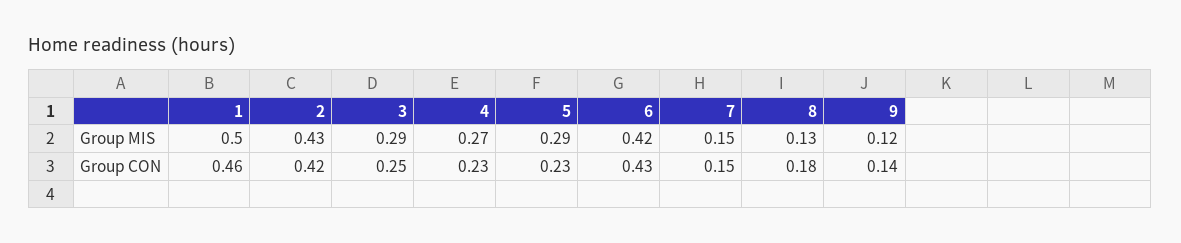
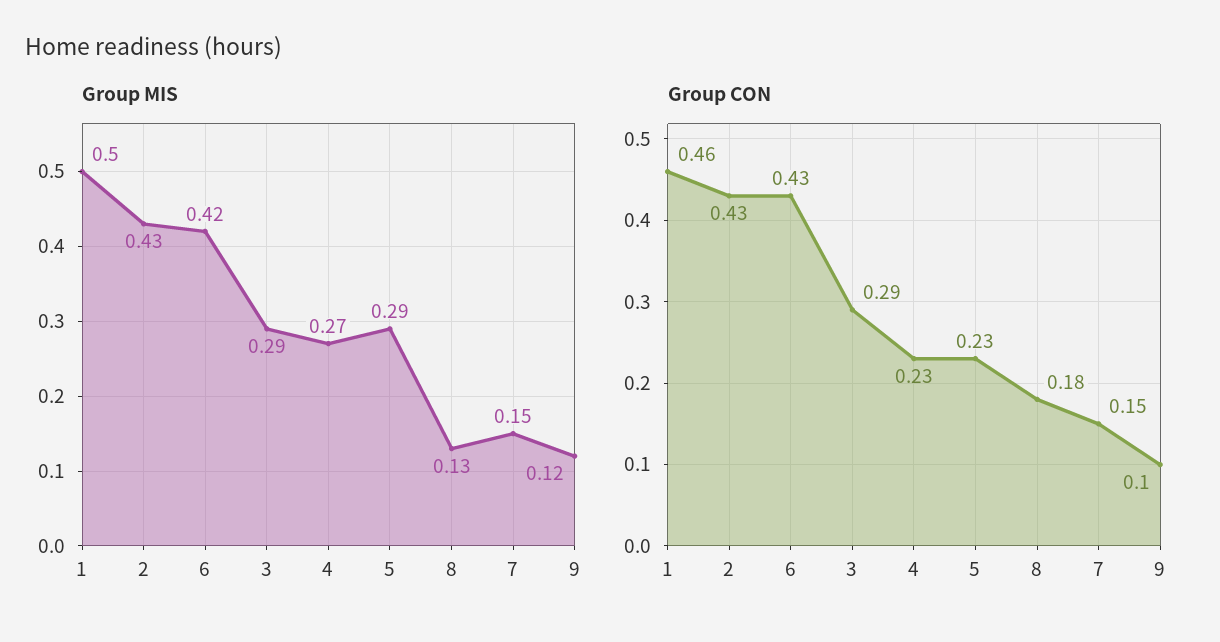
  {
    "Group MIS": {
      "1": 0.5,
      "2": 0.43,
      "3": 0.29,
      "4": 0.27,
      "5": 0.29,
      "6": 0.42,
      "7": 0.15,
      "8": 0.13,
      "9": 0.12
    },
    "Group CON": {
      "1": 0.46,
-     "2": 0.42,
+     "2": 0.43,
-     "3": 0.25,
+     "3": 0.29,
      "4": 0.23,
      "5": 0.23,
      "6": 0.43,
      "7": 0.15,
      "8": 0.18,
-     "9": 0.14
+     "9": 0.1
    }
  }

